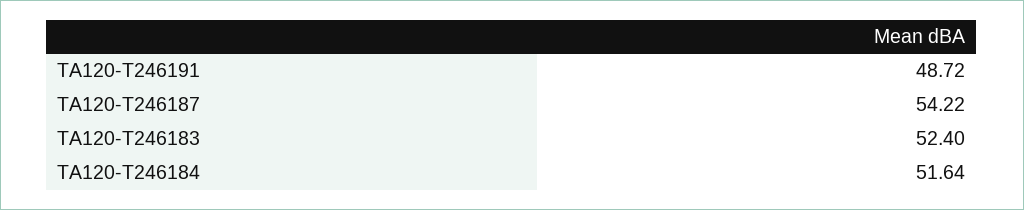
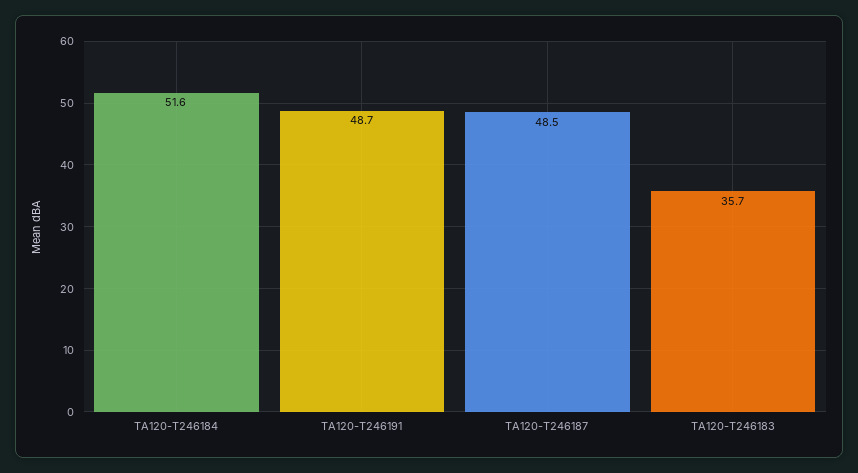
  {
    "TA120-T246191": 48.72,
-   "TA120-T246187": 54.22,
+   "TA120-T246187": 48.5,
-   "TA120-T246183": 52.4,
+   "TA120-T246183": 35.7,
    "TA120-T246184": 51.64
  }

